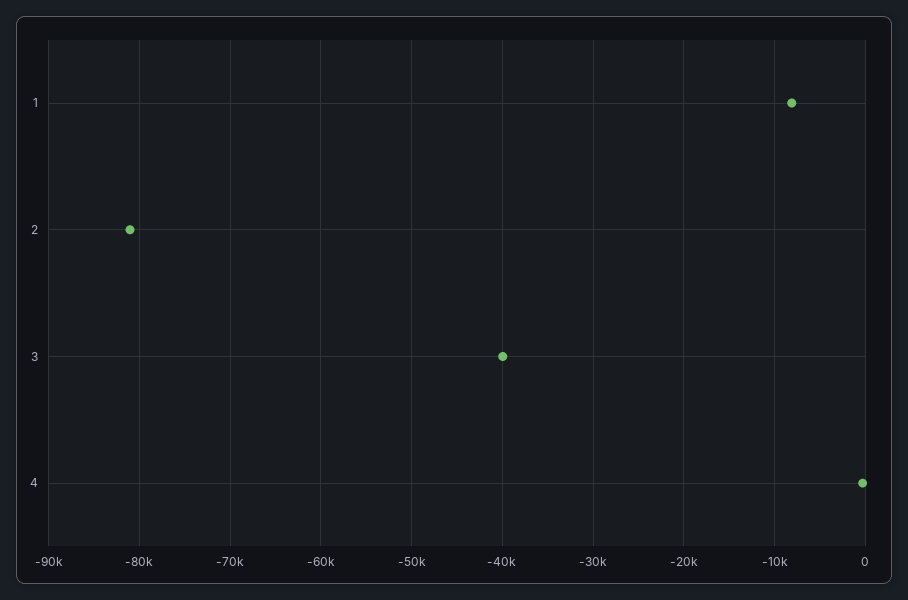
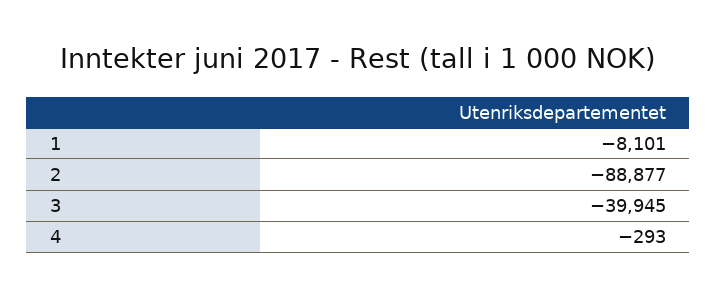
  {
    "1": -8101,
-   "2": -81000,
+   "2": -88877,
    "3": -39945,
    "4": -293
  }

